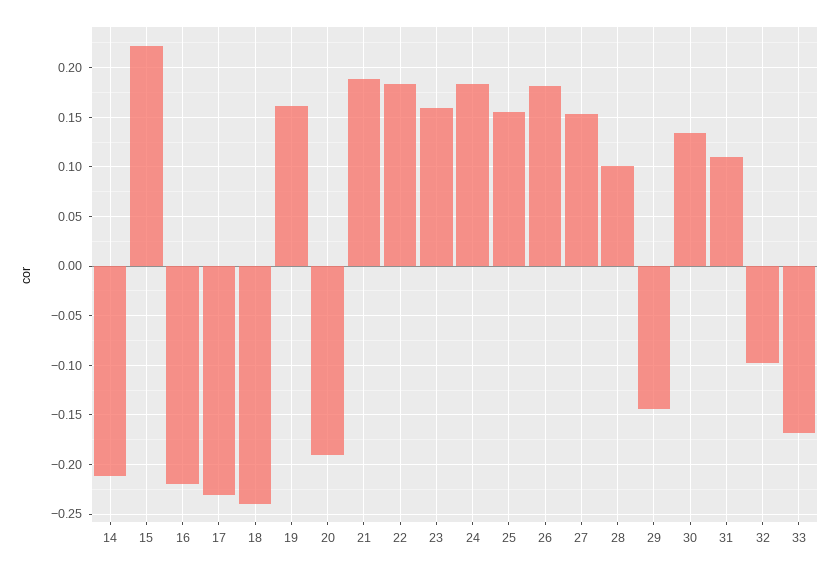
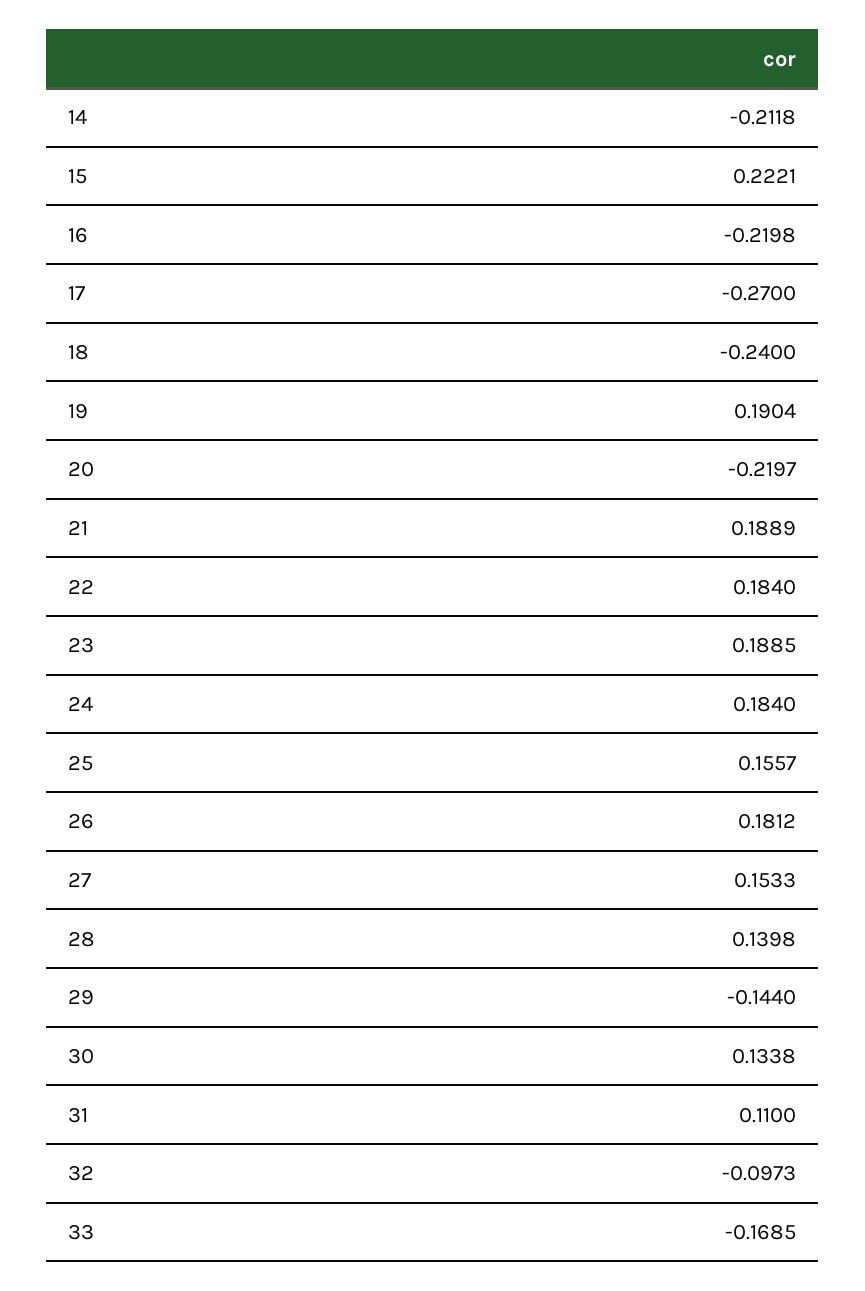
  {
    "14": -0.2118,
    "15": 0.2221,
    "16": -0.2198,
-   "17": -0.23,
+   "17": -0.27,
    "18": -0.24,
-   "19": 0.16,
+   "19": 0.1904,
-   "20": -0.19,
+   "20": -0.2197,
    "21": 0.1889,
    "22": 0.184,
-   "23": 0.16,
+   "23": 0.1885,
    "24": 0.184,
    "25": 0.1557,
    "26": 0.1812,
    "27": 0.1533,
-   "28": 0.1,
+   "28": 0.1398,
    "29": -0.144,
    "30": 0.1338,
    "31": 0.11,
    "32": -0.0973,
    "33": -0.1685
  }

